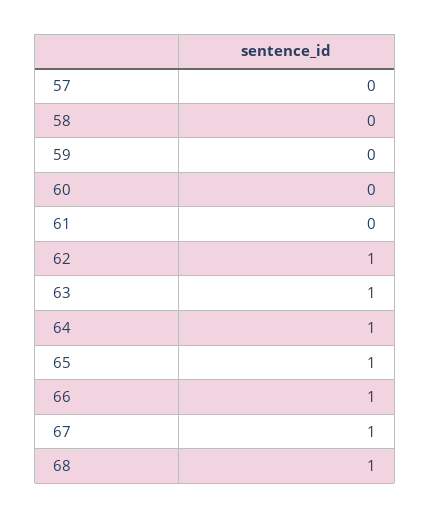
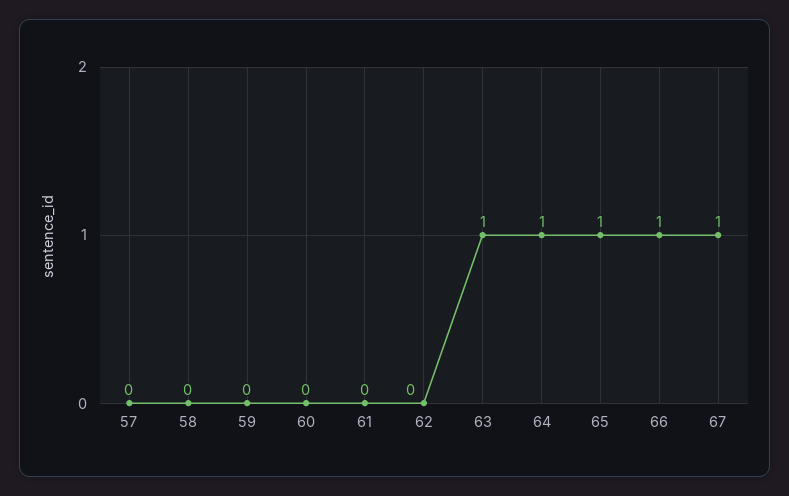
  {
    "57": 0,
    "58": 0,
    "59": 0,
    "60": 0,
    "61": 0,
-   "62": 1,
+   "62": 0,
    "63": 1,
    "64": 1,
    "65": 1,
    "66": 1,
-   "67": 1,
+   "67": 1
-   "68": 1
  }

